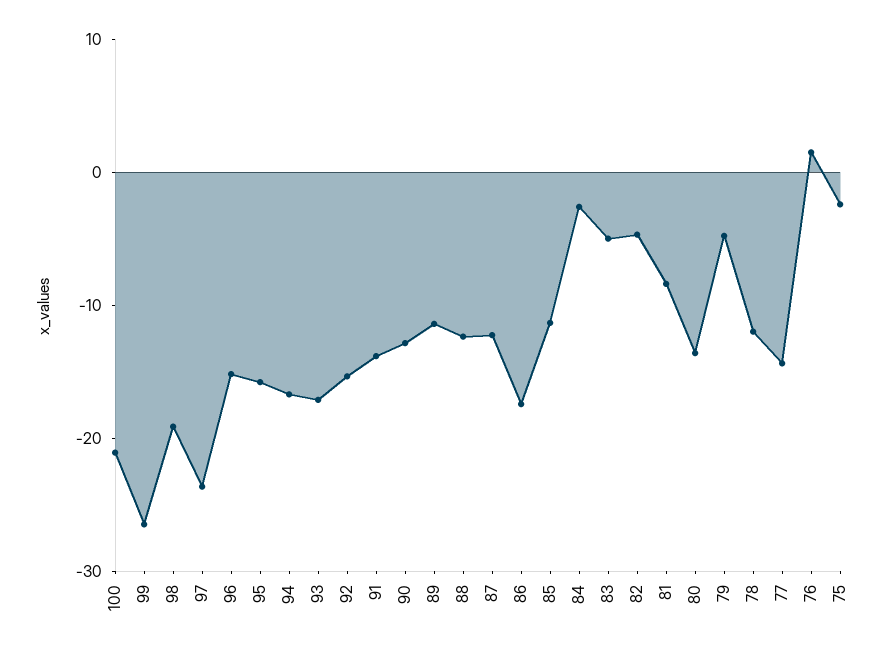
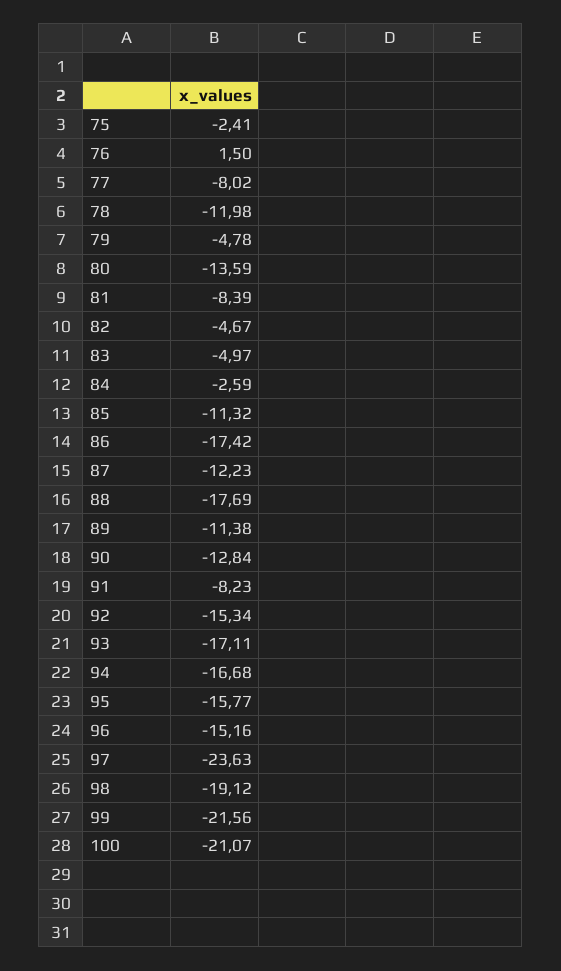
  {
    "100": -21.07,
-   "99": -26,
+   "99": -21.56,
    "98": -19.12,
    "97": -23.63,
    "96": -15.16,
    "95": -15.77,
    "94": -16.68,
    "93": -17.11,
    "92": -15.34,
-   "91": -14,
+   "91": -8.23,
    "90": -12.84,
    "89": -11.38,
-   "88": -12,
+   "88": -17.69,
    "87": -12.23,
    "86": -17.42,
    "85": -11.32,
    "84": -2.59,
    "83": -4.97,
    "82": -4.67,
    "81": -8.39,
    "80": -13.59,
    "79": -4.78,
    "78": -11.98,
-   "77": -14,
+   "77": -8.02,
    "76": 1.5,
    "75": -2.41
  }

